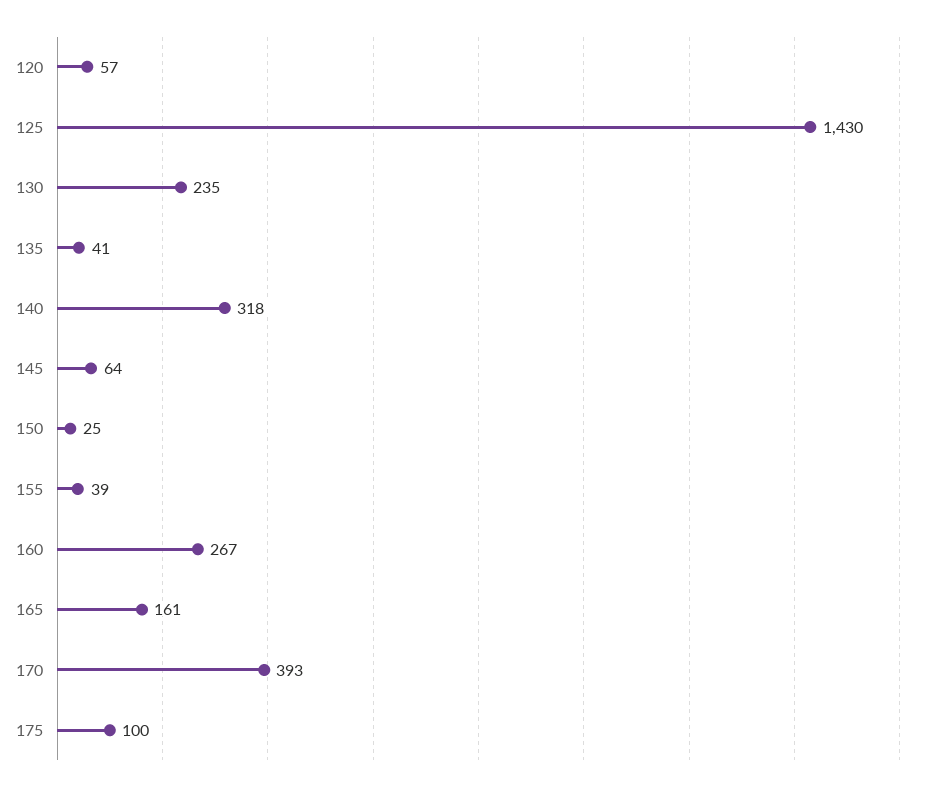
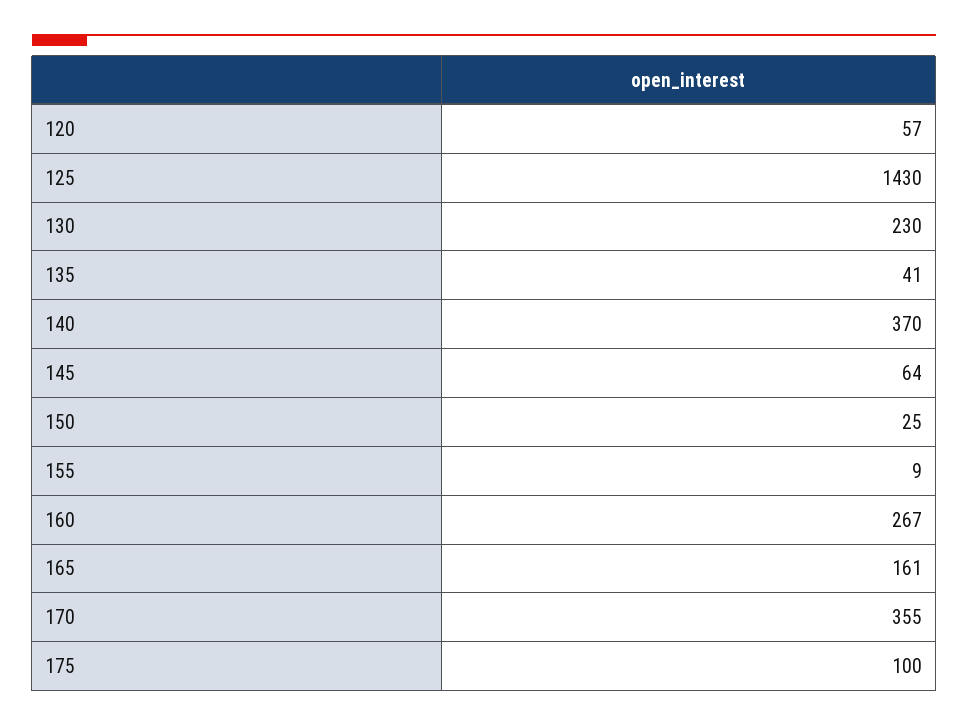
  {
    "120": 57,
    "125": 1430,
-   "130": 235,
+   "130": 230,
    "135": 41,
-   "140": 318,
+   "140": 370,
    "145": 64,
    "150": 25,
-   "155": 39,
+   "155": 9,
    "160": 267,
    "165": 161,
-   "170": 393,
+   "170": 355,
    "175": 100
  }

